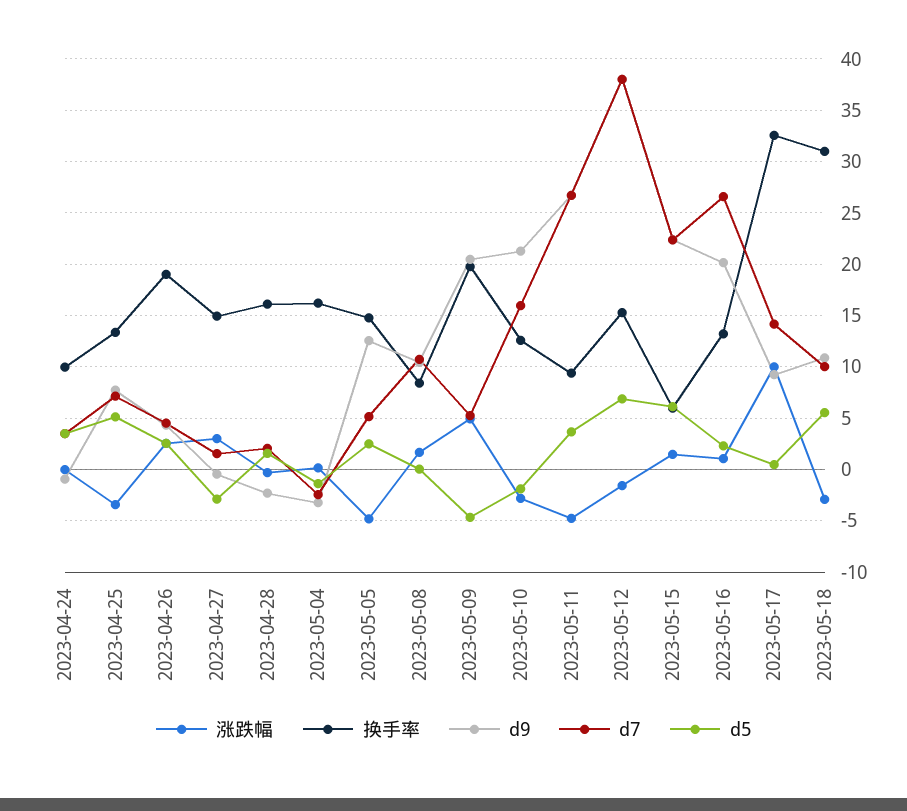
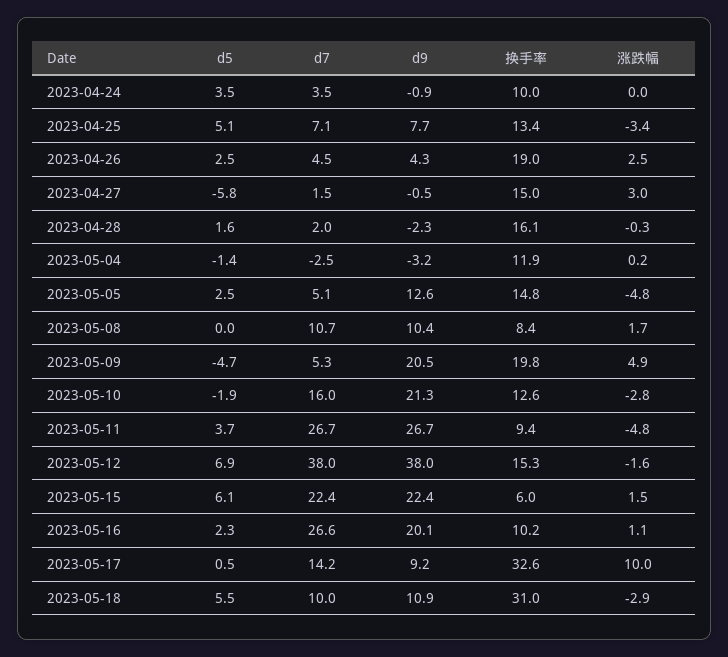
  {
    "涨跌幅": {
      "2023-04-24": 0,
      "2023-04-25": -3.4,
      "2023-04-26": 2.5,
      "2023-04-27": 3,
      "2023-04-28": -0.3,
      "2023-05-04": 0.2,
      "2023-05-05": -4.8,
      "2023-05-08": 1.7,
      "2023-05-09": 4.9,
      "2023-05-10": -2.8,
      "2023-05-11": -4.8,
      "2023-05-12": -1.6,
      "2023-05-15": 1.5,
      "2023-05-16": 1.1,
      "2023-05-17": 10,
      "2023-05-18": -2.9
    },
    "换手率": {
      "2023-04-24": 10,
      "2023-04-25": 13.4,
      "2023-04-26": 19,
      "2023-04-27": 15,
      "2023-04-28": 16.1,
-     "2023-05-04": 16,
+     "2023-05-04": 11.9,
      "2023-05-05": 14.8,
      "2023-05-08": 8.4,
      "2023-05-09": 19.8,
      "2023-05-10": 12.6,
      "2023-05-11": 9.4,
      "2023-05-12": 15.3,
      "2023-05-15": 6,
-     "2023-05-16": 13,
+     "2023-05-16": 10.2,
      "2023-05-17": 32.6,
      "2023-05-18": 31
    },
    "d9": {
      "2023-04-24": -0.9,
      "2023-04-25": 7.7,
      "2023-04-26": 4.3,
      "2023-04-27": -0.5,
      "2023-04-28": -2.3,
      "2023-05-04": -3.2,
      "2023-05-05": 12.6,
      "2023-05-08": 10.4,
      "2023-05-09": 20.5,
      "2023-05-10": 21.3,
      "2023-05-11": 26.7,
      "2023-05-12": 38,
      "2023-05-15": 22.4,
      "2023-05-16": 20.1,
      "2023-05-17": 9.2,
      "2023-05-18": 10.9
    },
    "d7": {
      "2023-04-24": 3.5,
      "2023-04-25": 7.1,
      "2023-04-26": 4.5,
      "2023-04-27": 1.5,
      "2023-04-28": 2,
      "2023-05-04": -2.5,
      "2023-05-05": 5.1,
      "2023-05-08": 10.7,
      "2023-05-09": 5.3,
      "2023-05-10": 16,
      "2023-05-11": 26.7,
      "2023-05-12": 38,
      "2023-05-15": 22.4,
      "2023-05-16": 26.6,
      "2023-05-17": 14.2,
      "2023-05-18": 10
    },
    "d5": {
      "2023-04-24": 3.5,
      "2023-04-25": 5.1,
      "2023-04-26": 2.5,
-     "2023-04-27": -3,
+     "2023-04-27": -5.8,
      "2023-04-28": 1.6,
      "2023-05-04": -1.4,
      "2023-05-05": 2.5,
      "2023-05-08": 0,
      "2023-05-09": -4.7,
      "2023-05-10": -1.9,
      "2023-05-11": 3.7,
      "2023-05-12": 6.9,
      "2023-05-15": 6.1,
      "2023-05-16": 2.3,
      "2023-05-17": 0.5,
      "2023-05-18": 5.5
    }
  }

